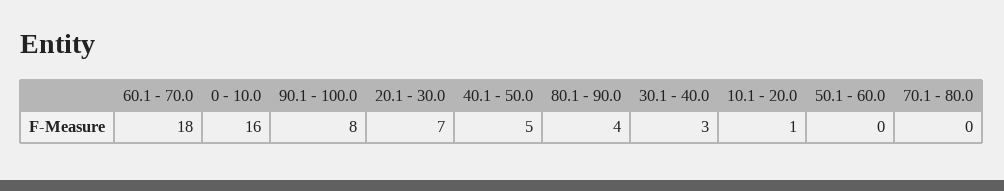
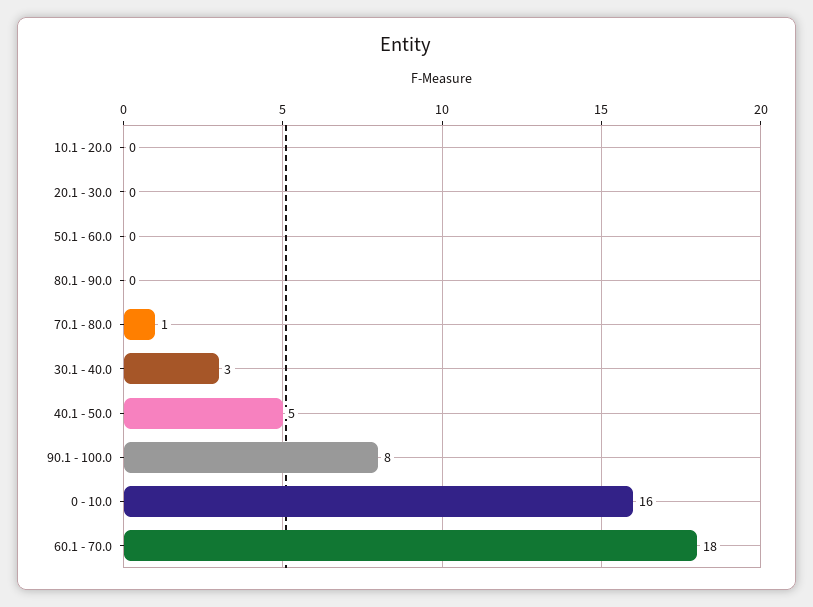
  {
    "60.1 - 70.0": 18,
    "0 - 10.0": 16,
    "90.1 - 100.0": 8,
-   "20.1 - 30.0": 7,
+   "20.1 - 30.0": 0,
    "40.1 - 50.0": 5,
-   "80.1 - 90.0": 4,
+   "80.1 - 90.0": 0,
    "30.1 - 40.0": 3,
-   "10.1 - 20.0": 1,
+   "10.1 - 20.0": 0,
    "50.1 - 60.0": 0,
-   "70.1 - 80.0": 0
+   "70.1 - 80.0": 1
  }

